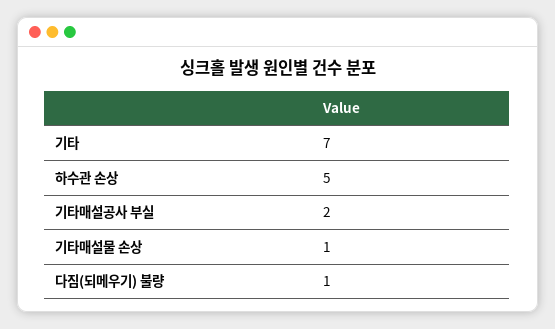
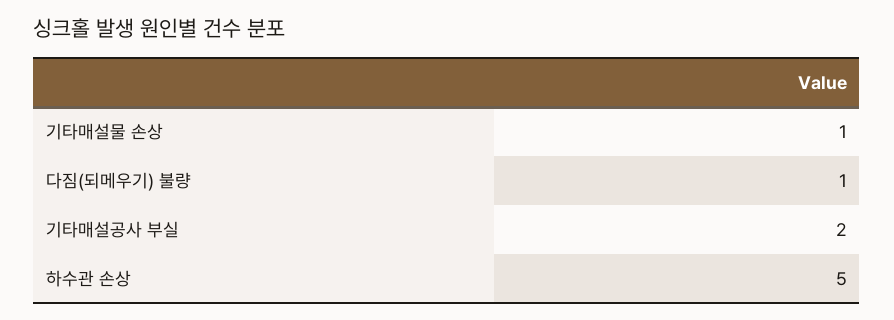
  {
-   "기타": 7,
    "하수관 손상": 5,
    "기타매설공사 부실": 2,
    "기타매설물 손상": 1,
    "다짐(되메우기) 불량": 1
  }

